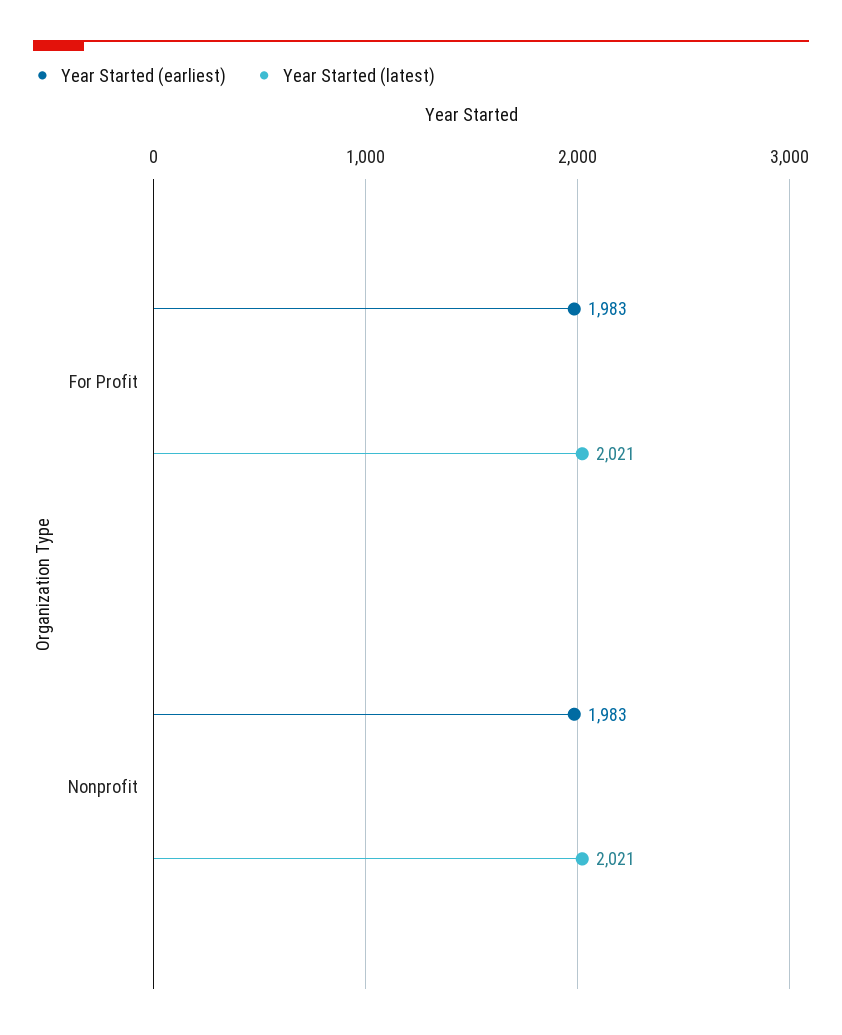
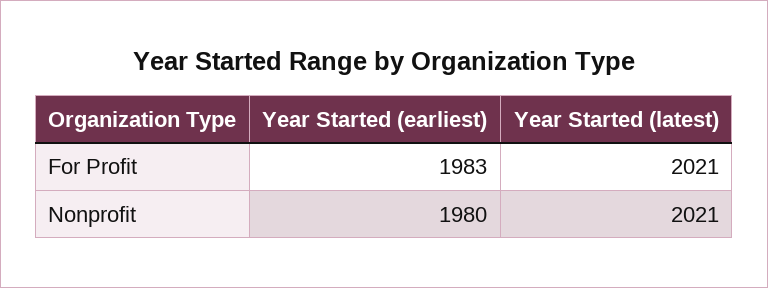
  {
    "Year Started (earliest)": {
      "For Profit": 1983,
-     "Nonprofit": 1983
+     "Nonprofit": 1980
    },
    "Year Started (latest)": {
      "For Profit": 2021,
      "Nonprofit": 2021
    }
  }

